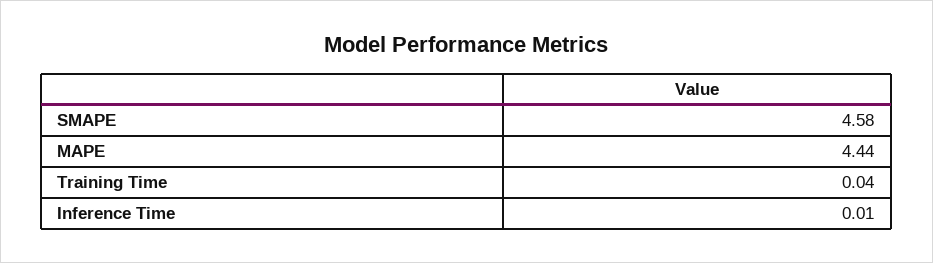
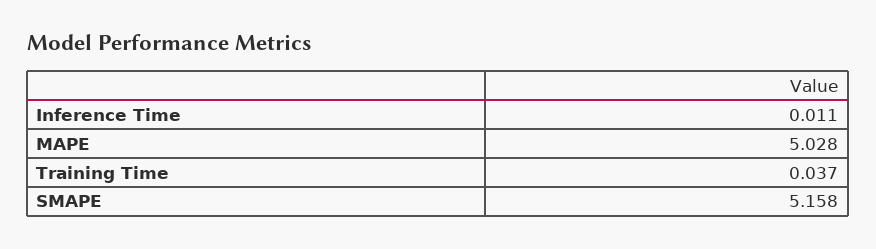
  {
-   "SMAPE": 4.58,
+   "SMAPE": 5.158,
-   "MAPE": 4.44,
+   "MAPE": 5.028,
    "Training Time": 0.037,
    "Inference Time": 0.011
  }

